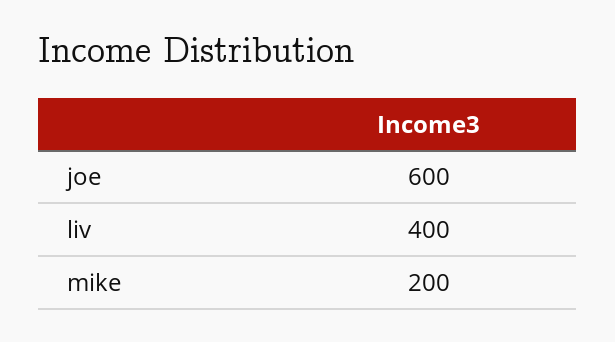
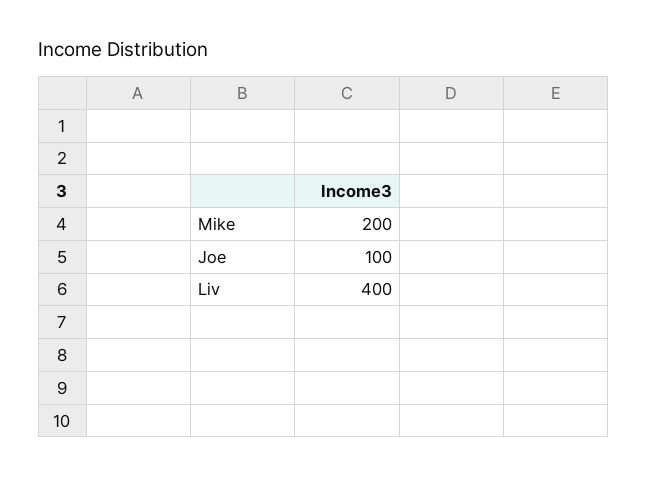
  {
-   "joe": 600,
+   "joe": 100,
    "liv": 400,
    "mike": 200
  }

